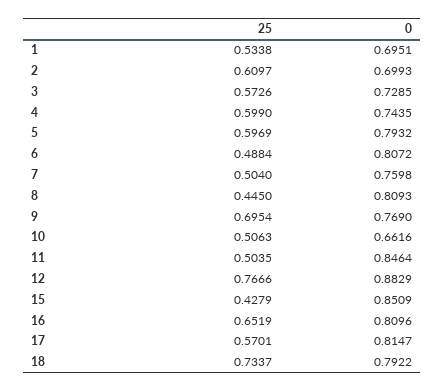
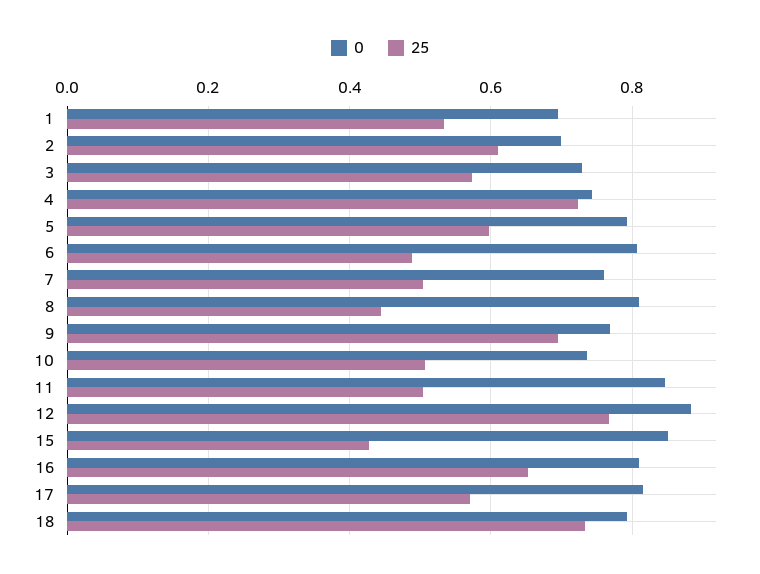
  {
    "25": {
      "1": 0.5338,
      "2": 0.6097,
      "3": 0.5726,
-     "4": 0.599,
+     "4": 0.72,
      "5": 0.5969,
      "6": 0.4884,
      "7": 0.504,
      "8": 0.445,
      "9": 0.6954,
      "10": 0.5063,
      "11": 0.5035,
      "12": 0.7666,
      "15": 0.4279,
      "16": 0.6519,
      "17": 0.5701,
      "18": 0.7337
    },
    "0": {
      "1": 0.6951,
      "2": 0.6993,
      "3": 0.7285,
      "4": 0.7435,
      "5": 0.7932,
      "6": 0.8072,
      "7": 0.7598,
      "8": 0.8093,
      "9": 0.769,
-     "10": 0.6616,
+     "10": 0.74,
      "11": 0.8464,
      "12": 0.8829,
      "15": 0.8509,
      "16": 0.8096,
      "17": 0.8147,
      "18": 0.7922
    }
  }

